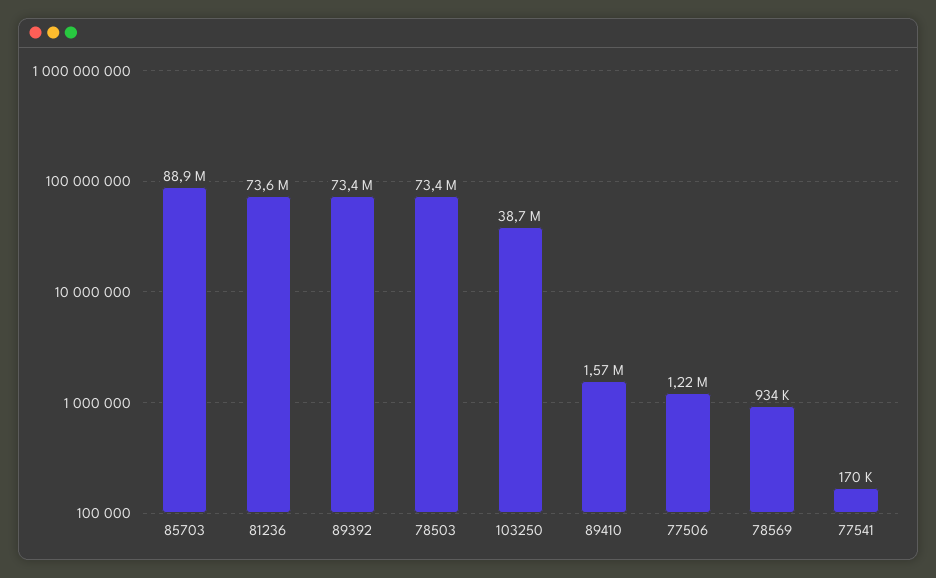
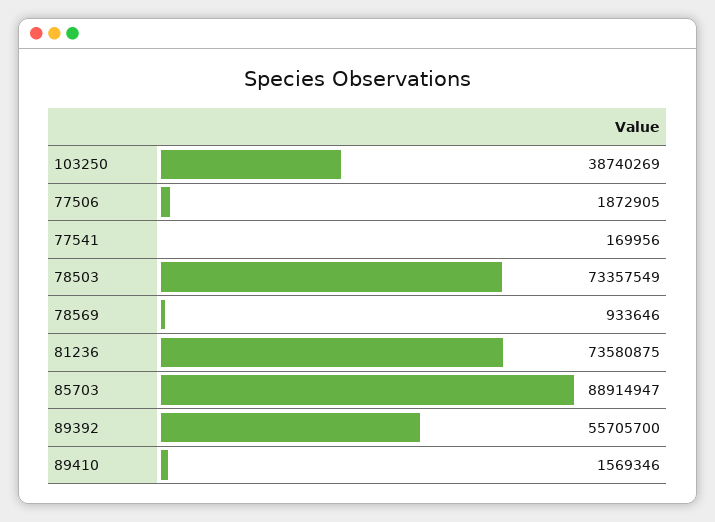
  {
    "85703": 88914947,
    "81236": 73580875,
-   "89392": 73400000,
+   "89392": 55705700,
    "78503": 73357549,
    "103250": 38740269,
    "89410": 1569346,
-   "77506": 1220000,
+   "77506": 1872905,
    "78569": 933646,
    "77541": 169956
  }

